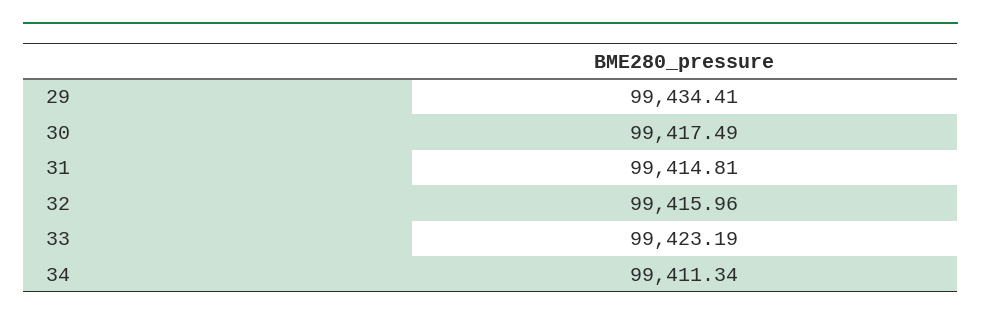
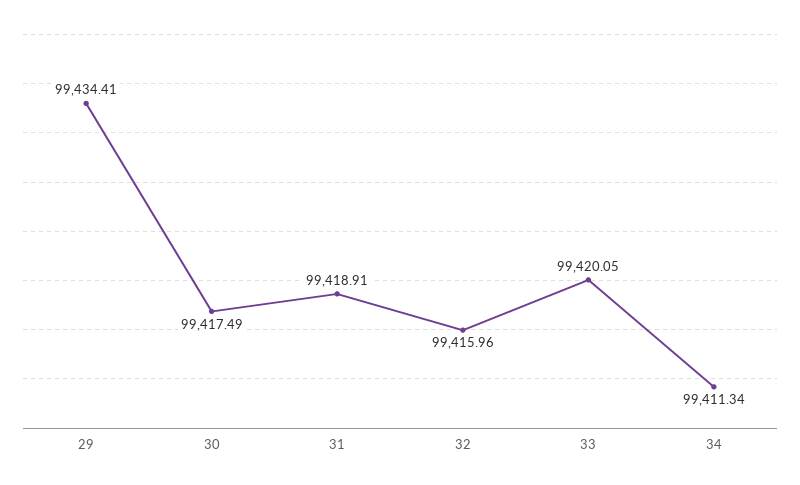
  {
    "29": 99434.41,
    "30": 99417.49,
-   "31": 99414.81,
+   "31": 99418.91,
    "32": 99415.96,
-   "33": 99423.19,
+   "33": 99420.05,
    "34": 99411.34
  }

